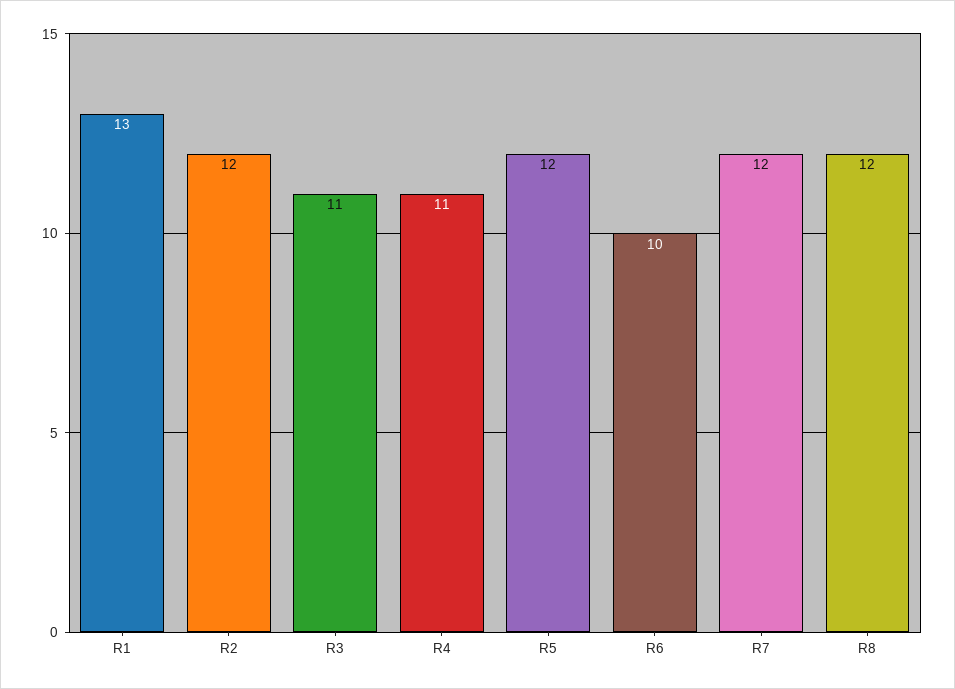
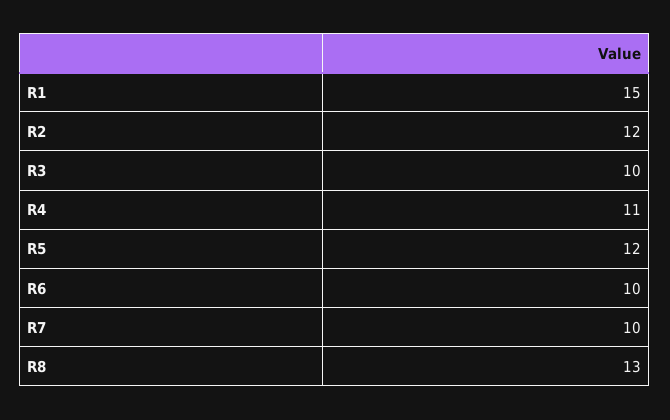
  {
-   "R1": 13,
+   "R1": 15,
    "R2": 12,
-   "R3": 11,
+   "R3": 10,
    "R4": 11,
    "R5": 12,
    "R6": 10,
-   "R7": 12,
+   "R7": 10,
-   "R8": 12
+   "R8": 13
  }

